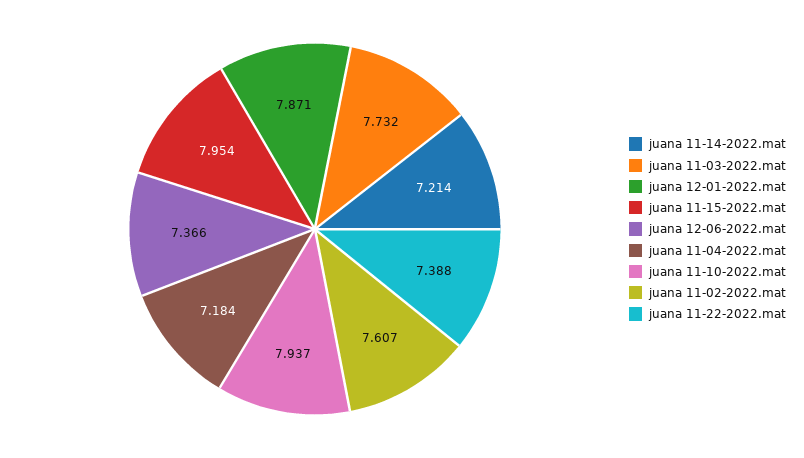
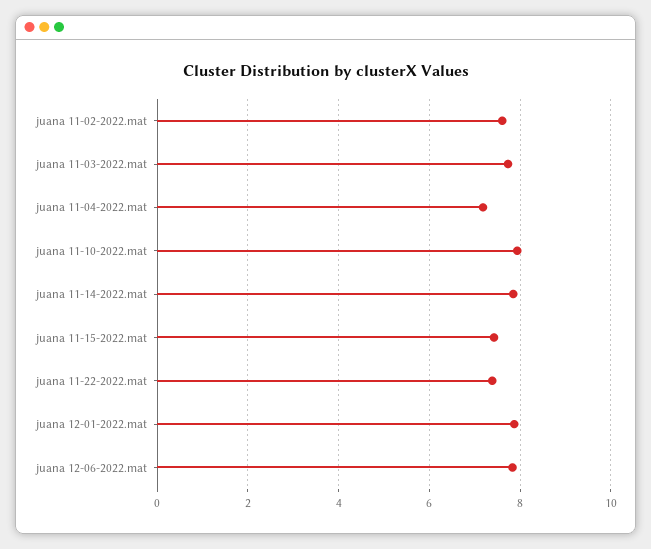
  {
-   "juana 11-14-2022.mat": 7.214,
+   "juana 11-14-2022.mat": 7.8,
    "juana 11-03-2022.mat": 7.732,
    "juana 12-01-2022.mat": 7.871,
-   "juana 11-15-2022.mat": 7.954,
+   "juana 11-15-2022.mat": 7.4,
-   "juana 12-06-2022.mat": 7.366,
+   "juana 12-06-2022.mat": 7.8,
    "juana 11-04-2022.mat": 7.184,
    "juana 11-10-2022.mat": 7.937,
    "juana 11-02-2022.mat": 7.607,
    "juana 11-22-2022.mat": 7.388
  }

